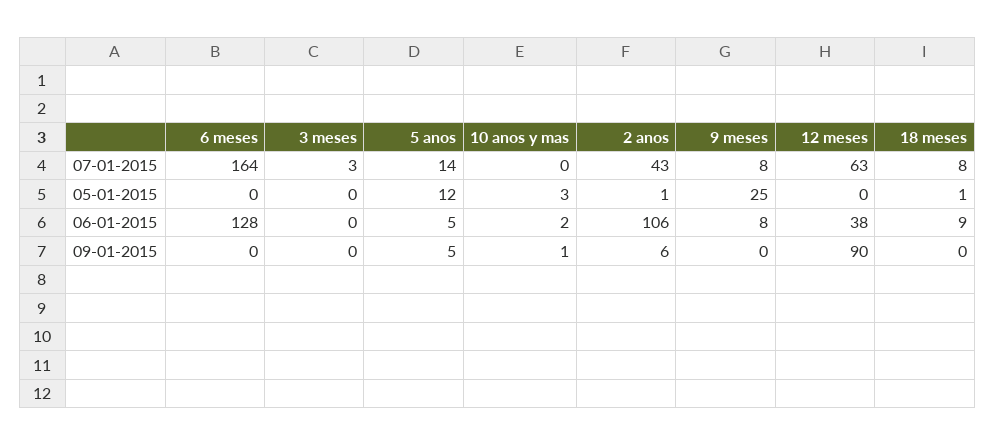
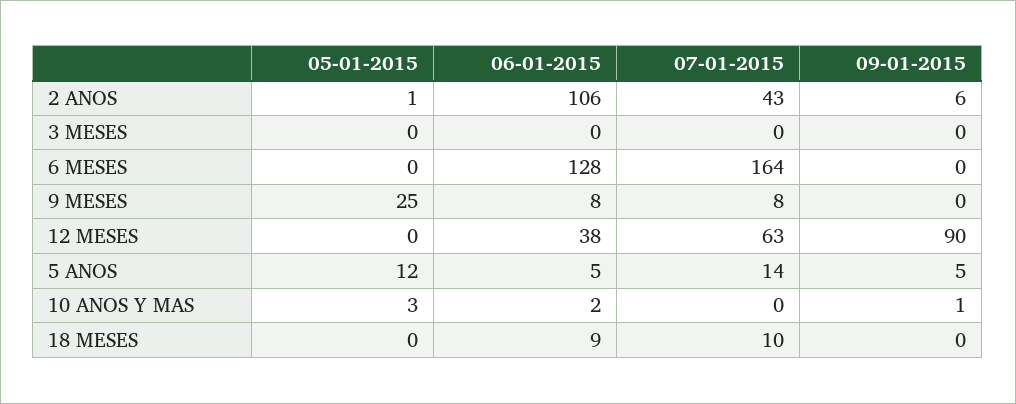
  {
    "6 meses": {
      "07-01-2015": 164,
      "05-01-2015": 0,
      "06-01-2015": 128,
      "09-01-2015": 0
    },
    "3 meses": {
-     "07-01-2015": 3,
+     "07-01-2015": 0,
      "05-01-2015": 0,
      "06-01-2015": 0,
      "09-01-2015": 0
    },
    "5 anos": {
      "07-01-2015": 14,
      "05-01-2015": 12,
      "06-01-2015": 5,
      "09-01-2015": 5
    },
    "10 anos y mas": {
      "07-01-2015": 0,
      "05-01-2015": 3,
      "06-01-2015": 2,
      "09-01-2015": 1
    },
    "2 anos": {
      "07-01-2015": 43,
      "05-01-2015": 1,
      "06-01-2015": 106,
      "09-01-2015": 6
    },
    "9 meses": {
      "07-01-2015": 8,
      "05-01-2015": 25,
      "06-01-2015": 8,
      "09-01-2015": 0
    },
    "12 meses": {
      "07-01-2015": 63,
      "05-01-2015": 0,
      "06-01-2015": 38,
      "09-01-2015": 90
    },
    "18 meses": {
-     "07-01-2015": 8,
+     "07-01-2015": 10,
-     "05-01-2015": 1,
+     "05-01-2015": 0,
      "06-01-2015": 9,
      "09-01-2015": 0
    }
  }

